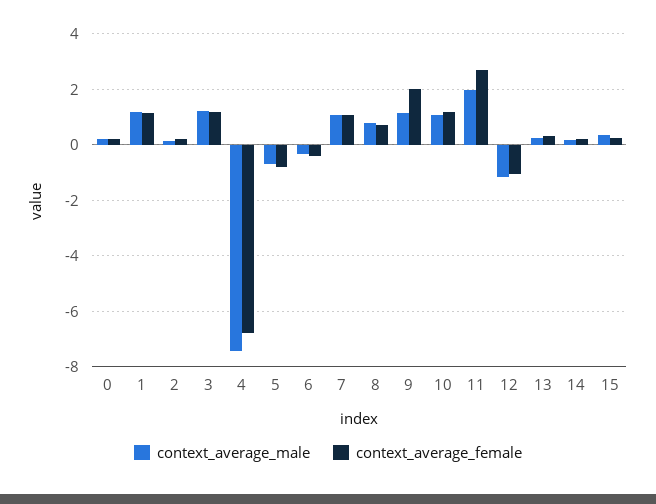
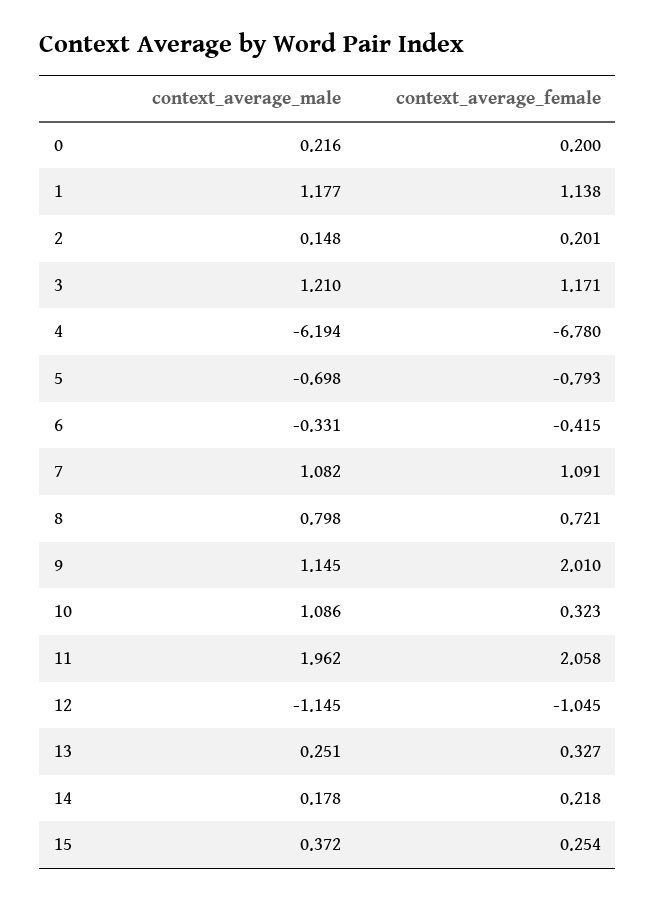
  {
    "context_average_male": {
      "0": 0.216,
      "1": 1.177,
      "2": 0.148,
      "3": 1.21,
-     "4": -7.5,
+     "4": -6.194,
      "5": -0.698,
      "6": -0.331,
      "7": 1.082,
      "8": 0.798,
      "9": 1.145,
      "10": 1.086,
      "11": 1.962,
      "12": -1.145,
      "13": 0.251,
      "14": 0.178,
      "15": 0.372
    },
    "context_average_female": {
      "0": 0.2,
      "1": 1.138,
      "2": 0.201,
      "3": 1.171,
      "4": -6.78,
      "5": -0.793,
      "6": -0.415,
      "7": 1.091,
      "8": 0.721,
      "9": 2.01,
-     "10": 1.25,
+     "10": 0.323,
-     "11": 2.75,
+     "11": 2.058,
      "12": -1.045,
      "13": 0.327,
      "14": 0.218,
      "15": 0.254
    }
  }

